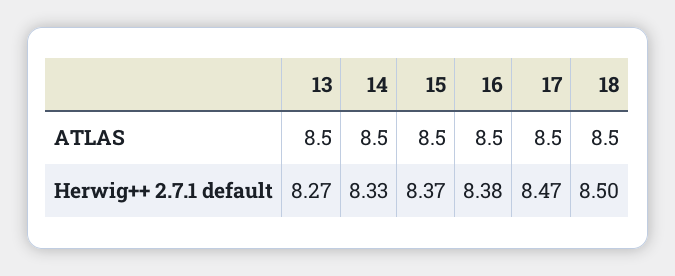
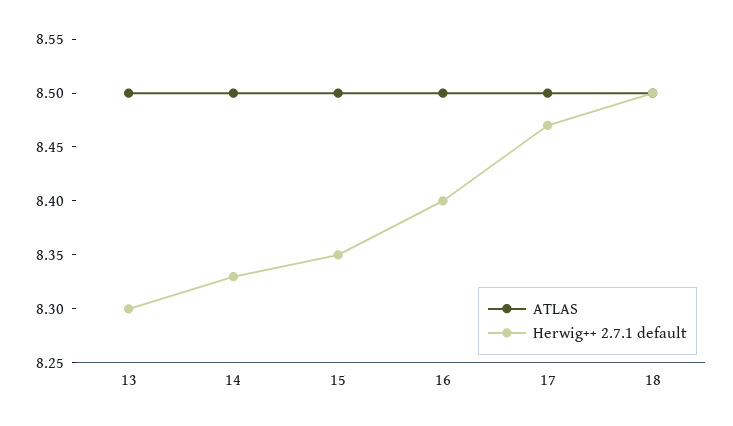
  {
    "ATLAS": {
      "13": 8.5,
      "14": 8.5,
      "15": 8.5,
      "16": 8.5,
      "17": 8.5,
      "18": 8.5
    },
    "Herwig++ 2.7.1 default": {
-     "13": 8.27,
+     "13": 8.3,
      "14": 8.33,
-     "15": 8.37,
+     "15": 8.35,
-     "16": 8.38,
+     "16": 8.4,
      "17": 8.47,
      "18": 8.5
    }
  }

